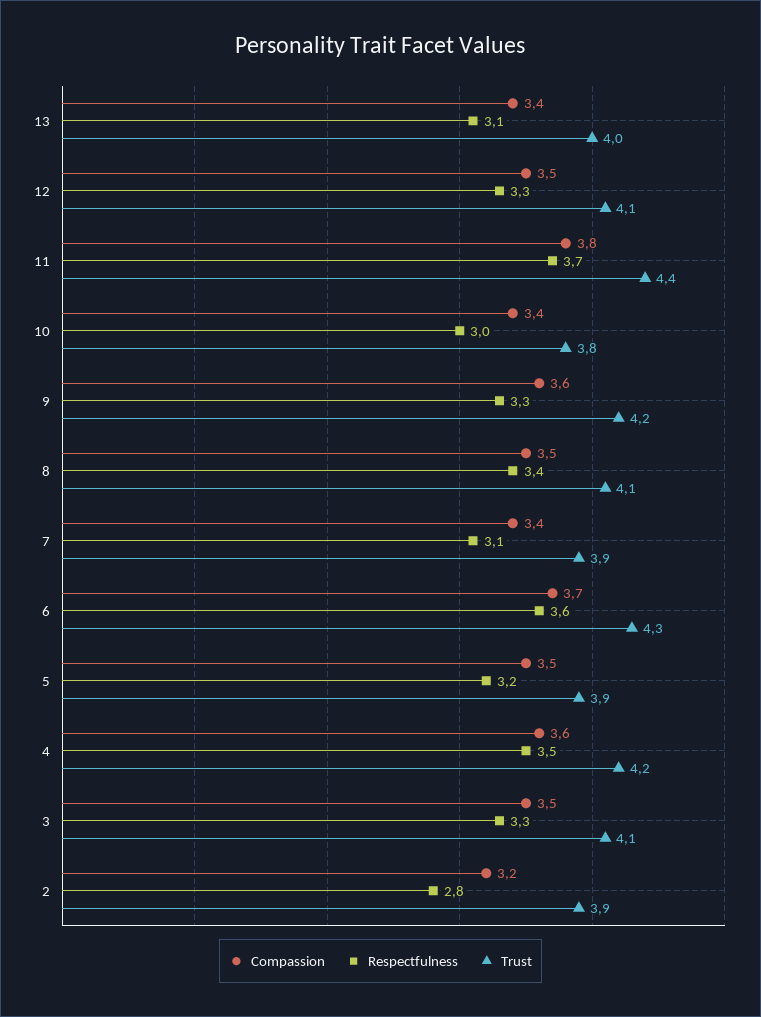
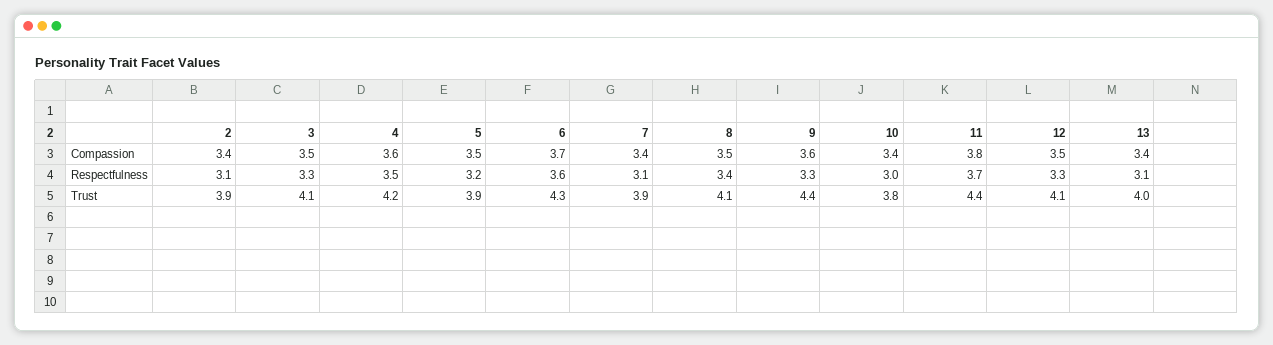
  {
    "Compassion": {
      "13": 3.4,
      "12": 3.5,
      "11": 3.8,
      "10": 3.4,
      "9": 3.6,
      "8": 3.5,
      "7": 3.4,
      "6": 3.7,
      "5": 3.5,
      "4": 3.6,
      "3": 3.5,
-     "2": 3.2
+     "2": 3.4
    },
    "Respectfulness": {
      "13": 3.1,
      "12": 3.3,
      "11": 3.7,
      "10": 3,
      "9": 3.3,
      "8": 3.4,
      "7": 3.1,
      "6": 3.6,
      "5": 3.2,
      "4": 3.5,
      "3": 3.3,
-     "2": 2.8
+     "2": 3.1
    },
    "Trust": {
      "13": 4,
      "12": 4.1,
      "11": 4.4,
      "10": 3.8,
-     "9": 4.2,
+     "9": 4.4,
      "8": 4.1,
      "7": 3.9,
      "6": 4.3,
      "5": 3.9,
      "4": 4.2,
      "3": 4.1,
      "2": 3.9
    }
  }

